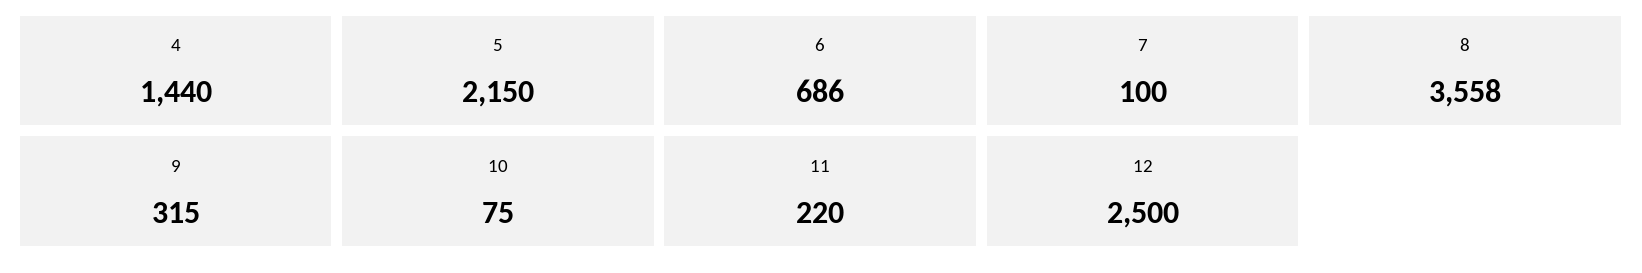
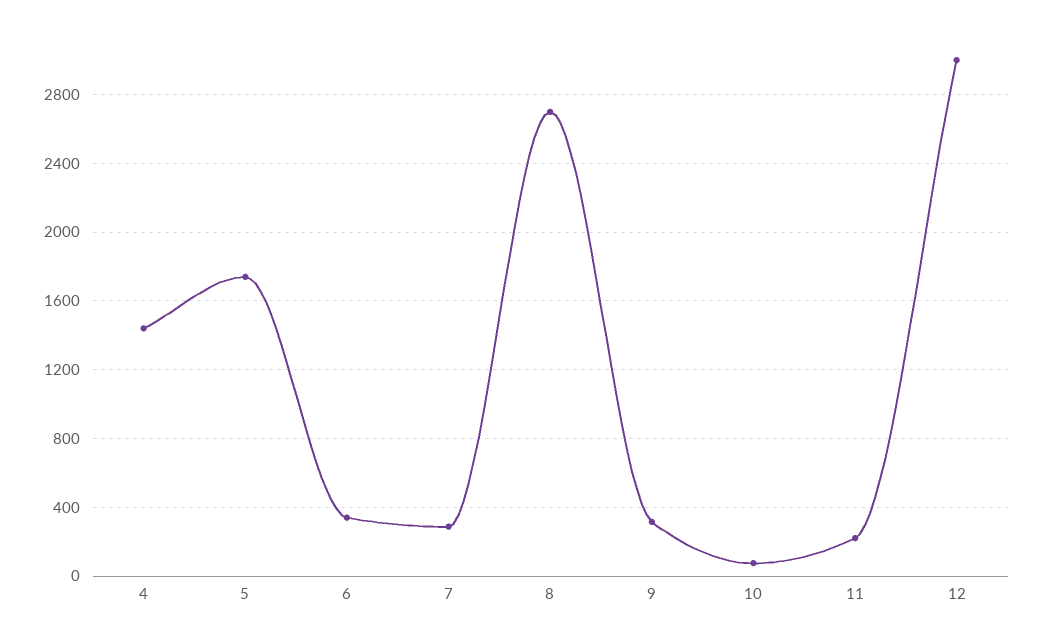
  {
    "4": 1440,
-   "5": 2150,
+   "5": 1750,
-   "6": 686,
+   "6": 350,
-   "7": 100,
+   "7": 300,
-   "8": 3558,
+   "8": 2700,
    "9": 315,
    "10": 75,
    "11": 220,
-   "12": 2500
+   "12": 3000
  }

